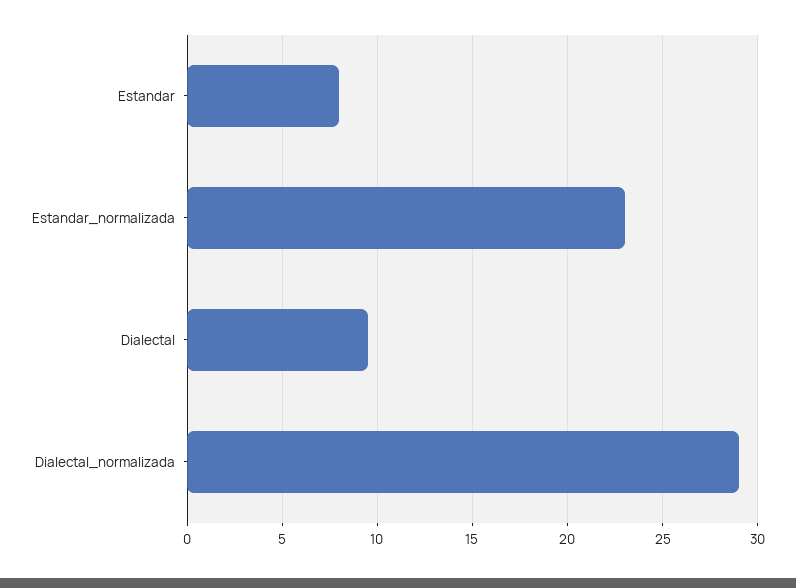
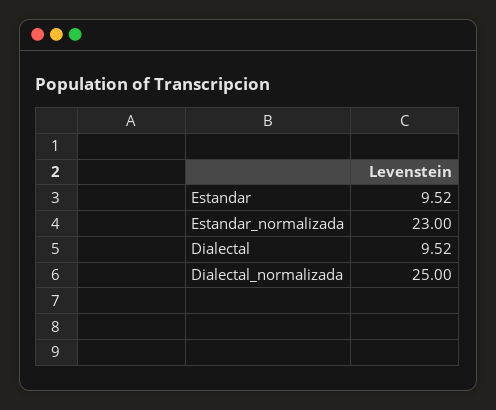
  {
-   "Estandar": 8,
+   "Estandar": 9.52,
    "Estandar_normalizada": 23,
    "Dialectal": 9.52,
-   "Dialectal_normalizada": 29
+   "Dialectal_normalizada": 25
  }

